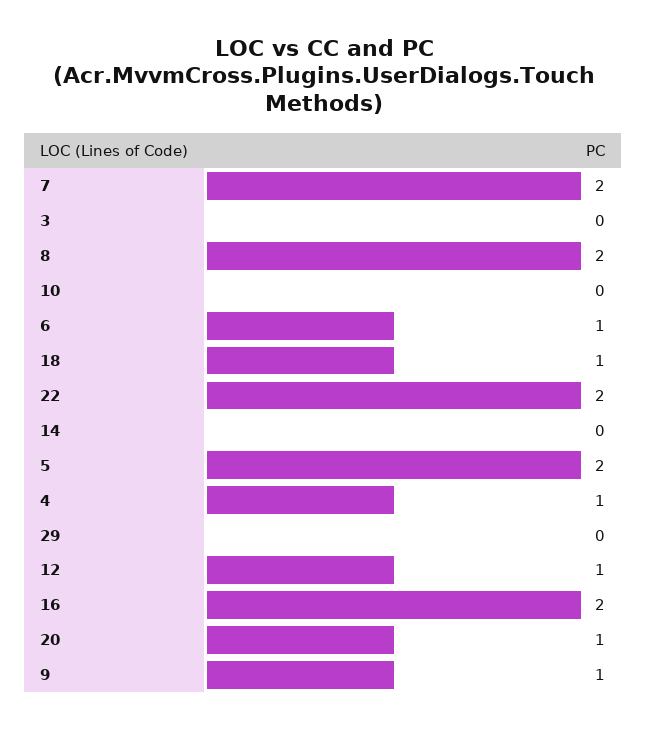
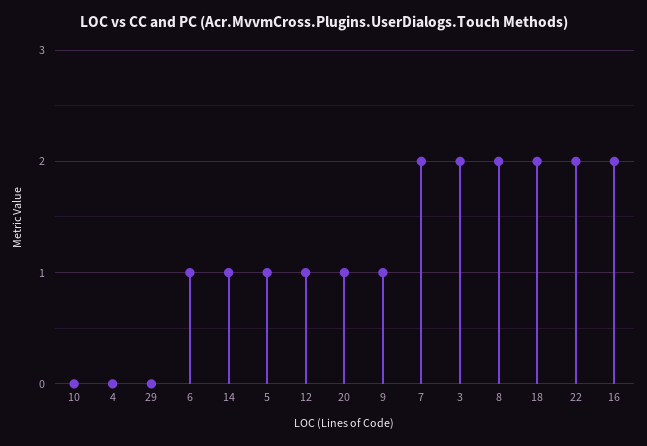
  {
    "7": 2,
-   "3": 0,
+   "3": 2,
    "8": 2,
    "10": 0,
    "6": 1,
-   "18": 1,
+   "18": 2,
    "22": 2,
-   "14": 0,
+   "14": 1,
-   "5": 2,
+   "5": 1,
-   "4": 1,
+   "4": 0,
    "29": 0,
    "12": 1,
    "16": 2,
    "20": 1,
    "9": 1
  }

